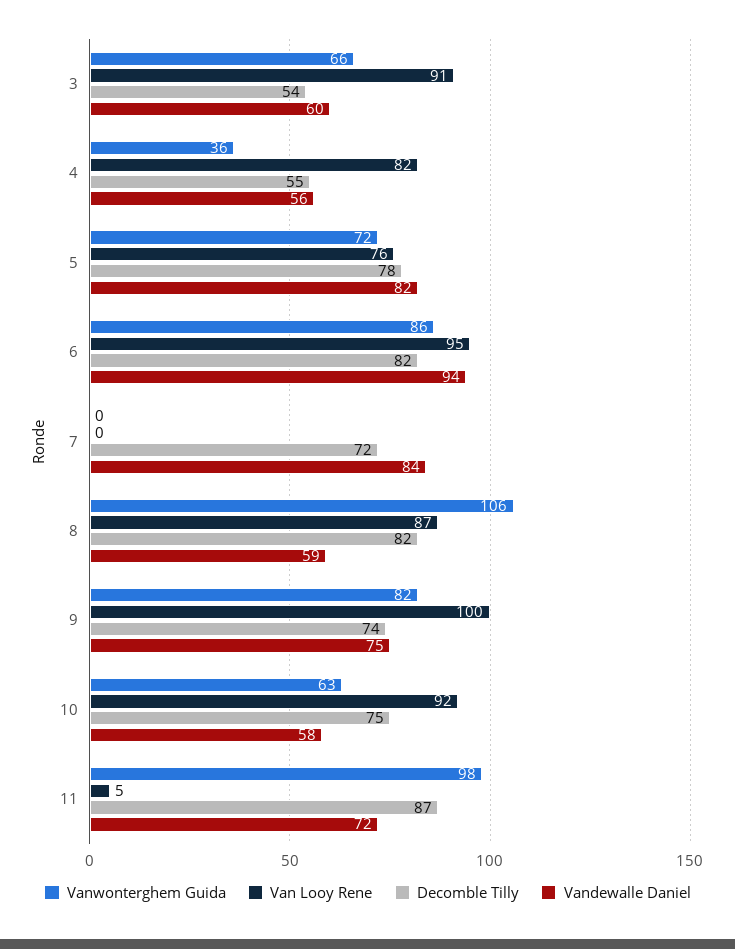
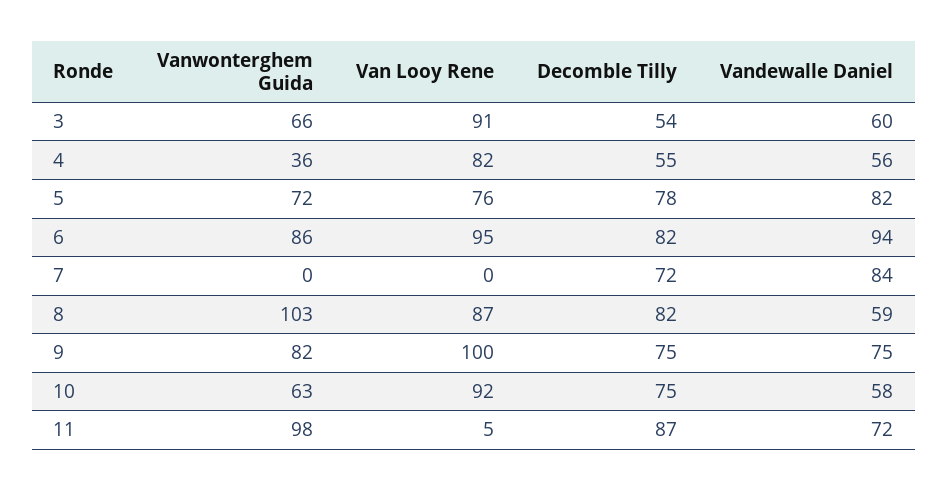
  {
    "Vanwonterghem Guida": {
      "3": 66,
      "4": 36,
      "5": 72,
      "6": 86,
      "7": 0,
-     "8": 106,
+     "8": 103,
      "9": 82,
      "10": 63,
      "11": 98
    },
    "Van Looy Rene": {
      "3": 91,
      "4": 82,
      "5": 76,
      "6": 95,
      "7": 0,
      "8": 87,
      "9": 100,
      "10": 92,
      "11": 5
    },
    "Decomble Tilly": {
      "3": 54,
      "4": 55,
      "5": 78,
      "6": 82,
      "7": 72,
      "8": 82,
-     "9": 74,
+     "9": 75,
      "10": 75,
      "11": 87
    },
    "Vandewalle Daniel": {
      "3": 60,
      "4": 56,
      "5": 82,
      "6": 94,
      "7": 84,
      "8": 59,
      "9": 75,
      "10": 58,
      "11": 72
    }
  }

